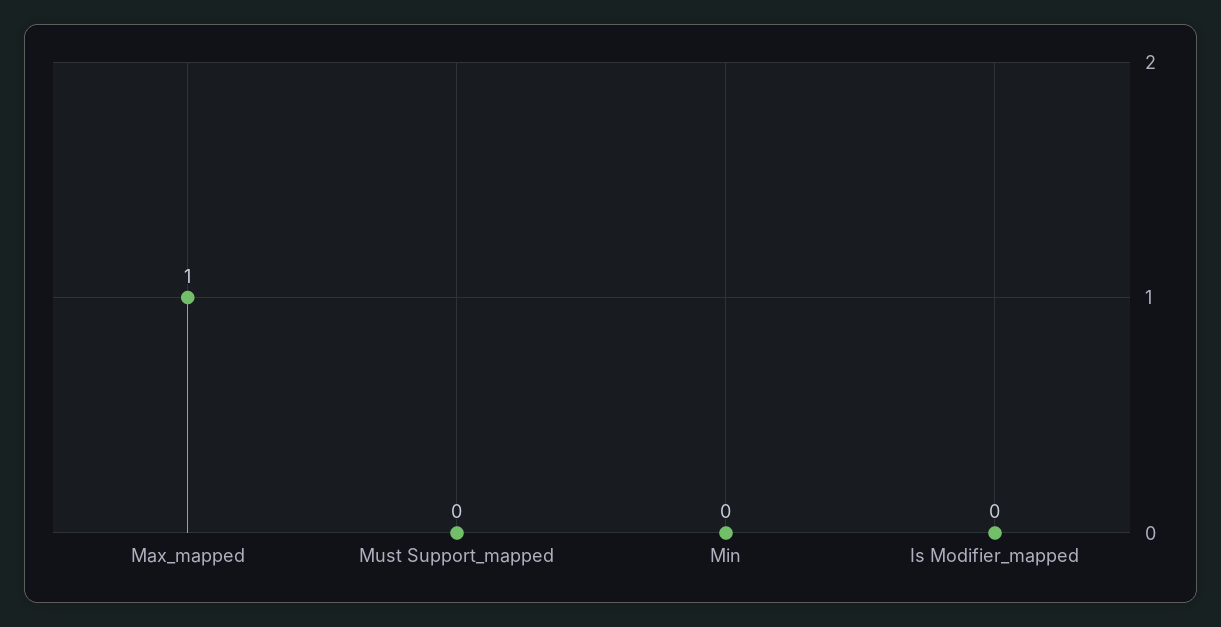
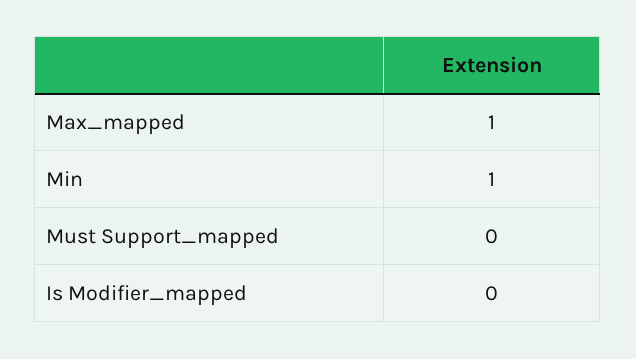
  {
    "Max_mapped": 1,
    "Must Support_mapped": 0,
-   "Min": 0,
+   "Min": 1,
    "Is Modifier_mapped": 0
  }

